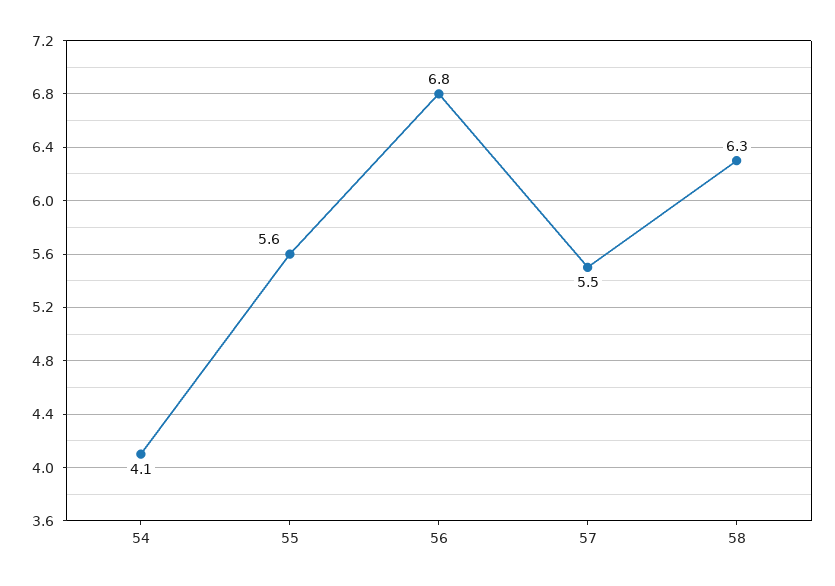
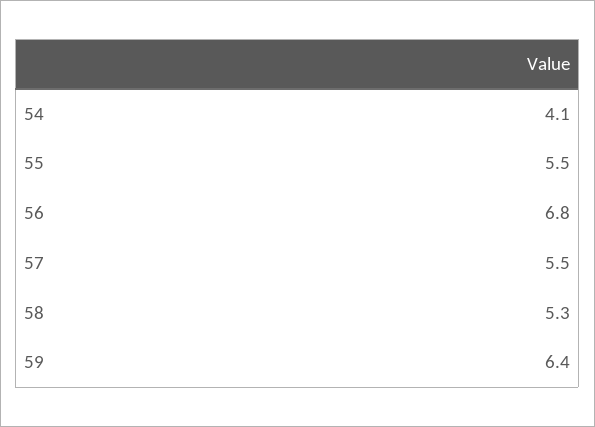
  {
    "54": 4.1,
-   "55": 5.6,
+   "55": 5.5,
    "56": 6.8,
    "57": 5.5,
-   "58": 6.3
+   "58": 5.3,
+   "59": 6.4
  }

